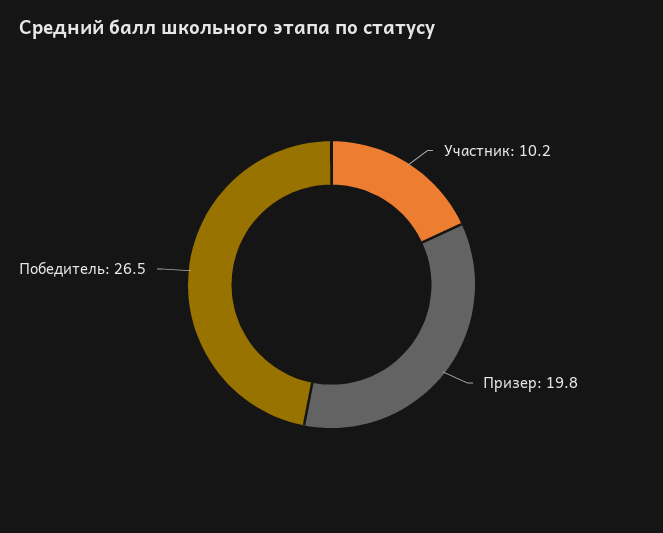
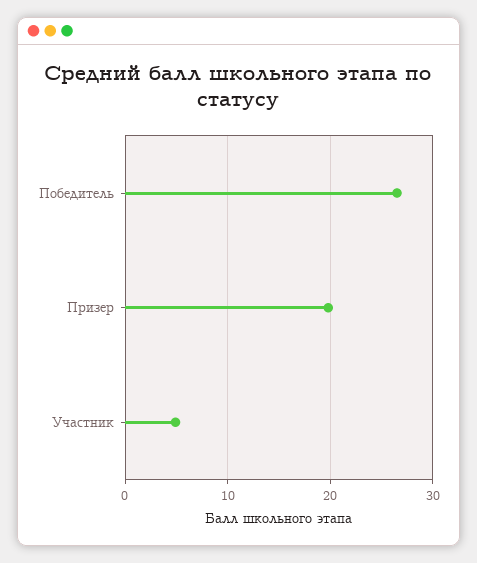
  {
-   "Участник": 10.2,
+   "Участник": 5,
    "Призер": 19.8,
    "Победитель": 26.5
  }

